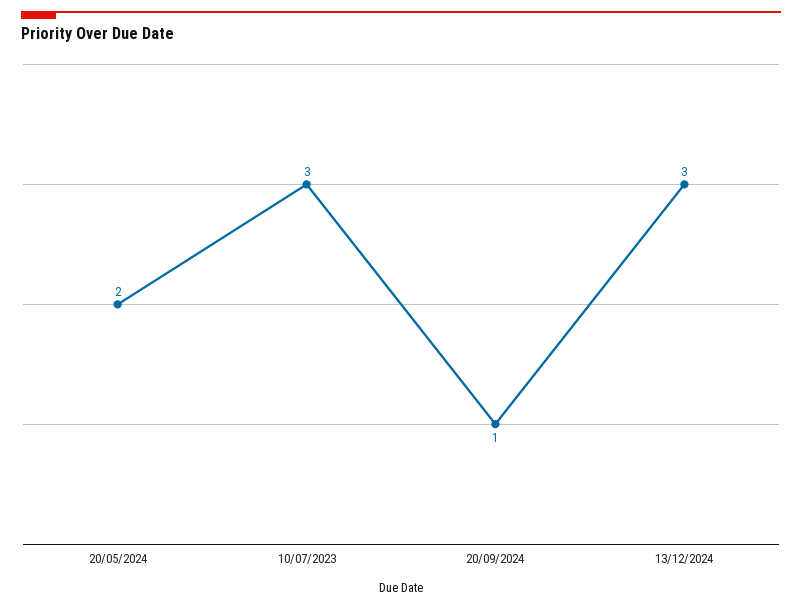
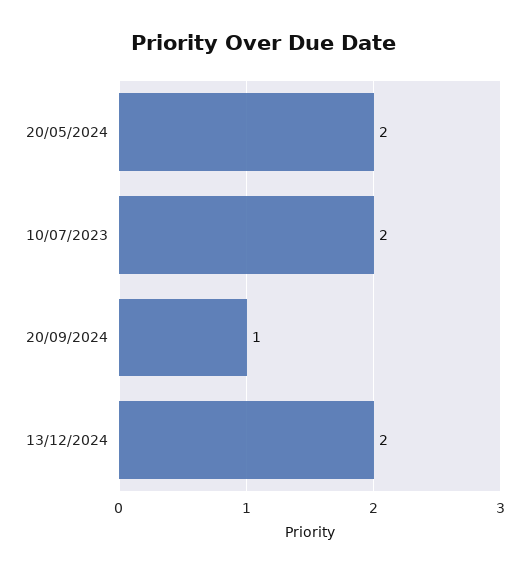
  {
    "20/05/2024": 2,
-   "10/07/2023": 3,
+   "10/07/2023": 2,
    "20/09/2024": 1,
-   "13/12/2024": 3
+   "13/12/2024": 2
  }

